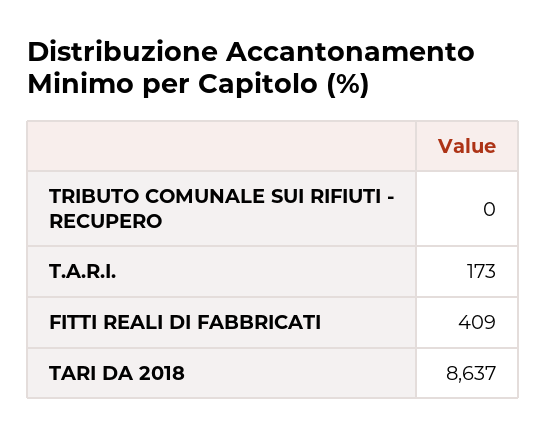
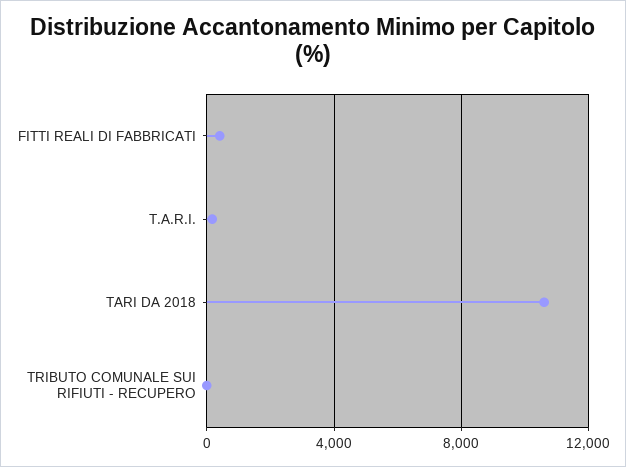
  {
    "TRIBUTO COMUNALE SUI RIFIUTI - RECUPERO": 0,
    "T.A.R.I.": 173,
    "FITTI REALI DI FABBRICATI": 409,
-   "TARI DA 2018": 8637
+   "TARI DA 2018": 10500
  }

